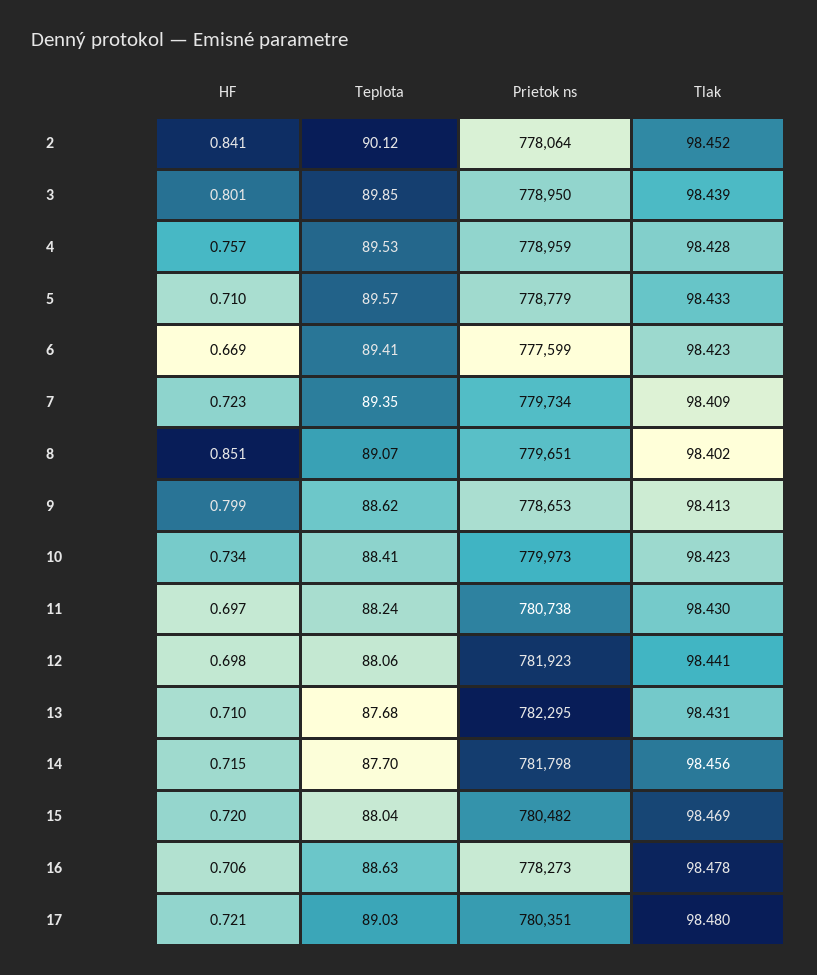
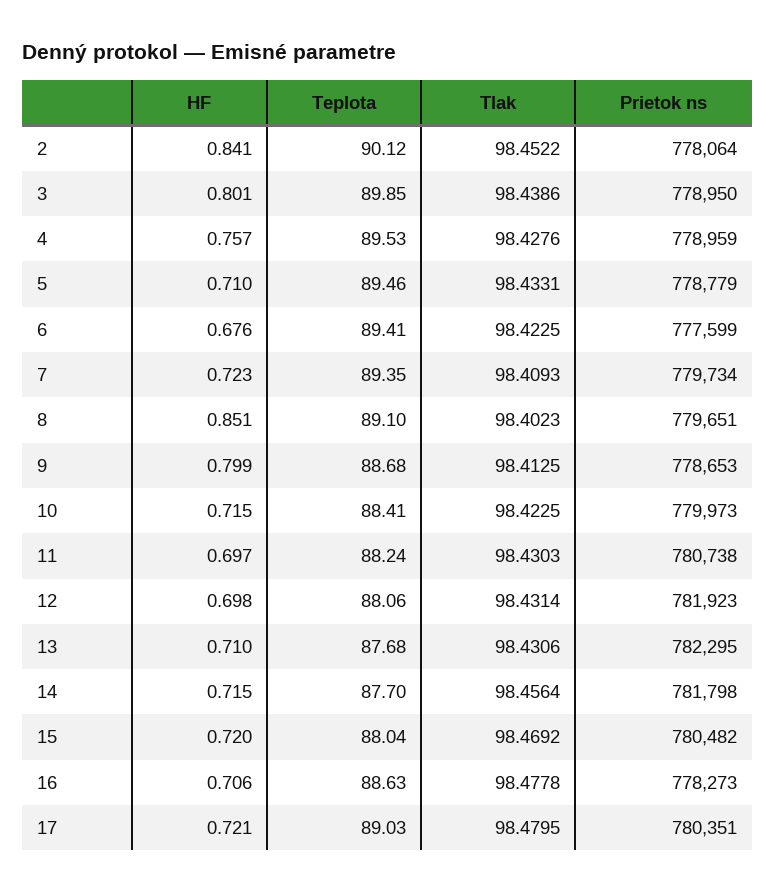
  {
    "HF": {
      "2": 0.841,
      "3": 0.801,
      "4": 0.757,
      "5": 0.71,
-     "6": 0.669,
+     "6": 0.676,
      "7": 0.723,
      "8": 0.851,
      "9": 0.799,
-     "10": 0.734,
+     "10": 0.715,
      "11": 0.697,
      "12": 0.698,
      "13": 0.71,
      "14": 0.715,
      "15": 0.72,
      "16": 0.706,
      "17": 0.721
    },
    "Teplota": {
      "2": 90.12,
      "3": 89.85,
      "4": 89.53,
-     "5": 89.57,
+     "5": 89.46,
      "6": 89.41,
      "7": 89.35,
-     "8": 89.07,
+     "8": 89.1,
-     "9": 88.62,
+     "9": 88.68,
      "10": 88.41,
      "11": 88.24,
      "12": 88.06,
      "13": 87.68,
      "14": 87.7,
      "15": 88.04,
      "16": 88.63,
      "17": 89.03
    },
    "Prietok ns": {
      "2": 778064,
      "3": 778950,
      "4": 778959,
      "5": 778779,
      "6": 777599,
      "7": 779734,
      "8": 779651,
      "9": 778653,
      "10": 779973,
      "11": 780738,
      "12": 781923,
      "13": 782295,
      "14": 781798,
      "15": 780482,
      "16": 778273,
      "17": 780351
    },
    "Tlak": {
      "2": 98.4522,
      "3": 98.4386,
      "4": 98.4276,
      "5": 98.4331,
      "6": 98.4225,
      "7": 98.4093,
      "8": 98.4023,
      "9": 98.4125,
      "10": 98.4225,
      "11": 98.4303,
-     "12": 98.441,
+     "12": 98.4314,
      "13": 98.4306,
      "14": 98.4564,
      "15": 98.4692,
      "16": 98.4778,
      "17": 98.4795
    }
  }

